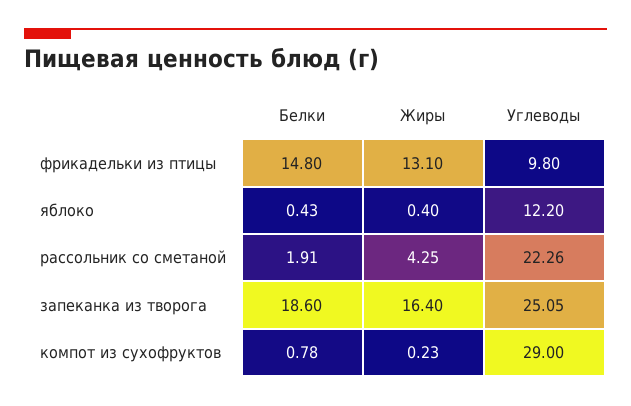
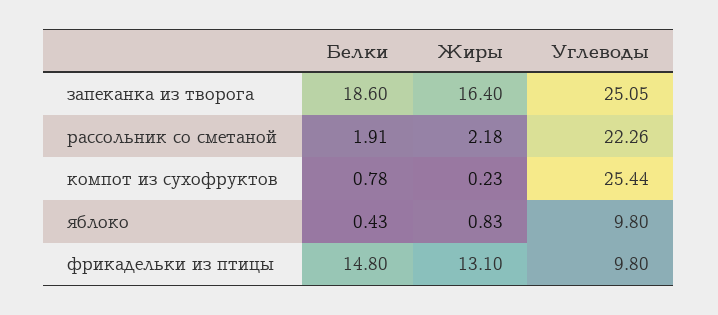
  {
    "Белки": {
      "фрикадельки из птицы": 14.8,
      "яблоко": 0.43,
      "рассольник со сметаной": 1.91,
      "запеканка из творога": 18.6,
      "компот из сухофруктов": 0.78
    },
    "Жиры": {
      "фрикадельки из птицы": 13.1,
-     "яблоко": 0.4,
+     "яблоко": 0.83,
-     "рассольник со сметаной": 4.25,
+     "рассольник со сметаной": 2.18,
      "запеканка из творога": 16.4,
      "компот из сухофруктов": 0.23
    },
    "Углеводы": {
      "фрикадельки из птицы": 9.8,
-     "яблоко": 12.2,
+     "яблоко": 9.8,
      "рассольник со сметаной": 22.26,
      "запеканка из творога": 25.05,
-     "компот из сухофруктов": 29
+     "компот из сухофруктов": 25.44
    }
  }

